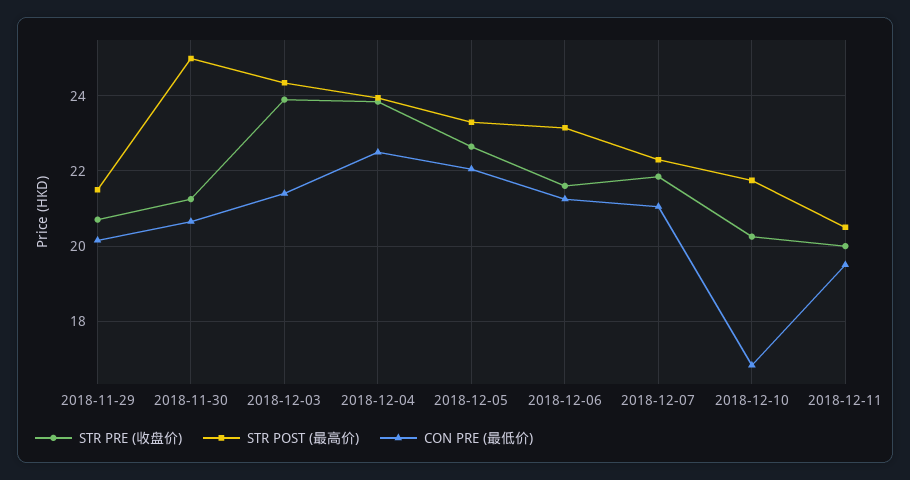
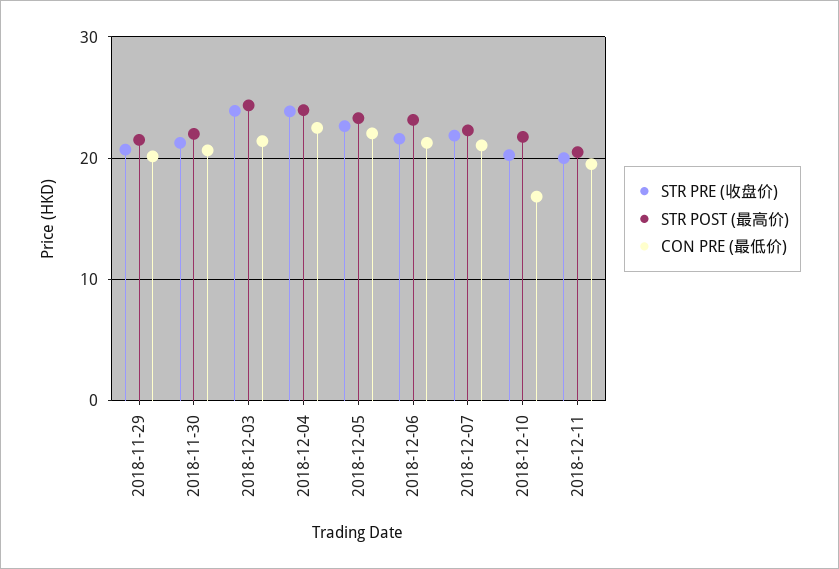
  {
    "STR PRE (收盘价)": {
      "2018-11-29": 20.8,
      "2018-11-30": 21.2,
      "2018-12-03": 24,
      "2018-12-04": 23.8,
      "2018-12-05": 22.6,
      "2018-12-06": 21.6,
      "2018-12-07": 21.8,
      "2018-12-10": 20.2,
      "2018-12-11": 20
    },
    "STR POST (最高价)": {
      "2018-11-29": 21.6,
-     "2018-11-30": 25,
+     "2018-11-30": 22,
      "2018-12-03": 24.4,
      "2018-12-04": 24,
      "2018-12-05": 23.4,
      "2018-12-06": 23.2,
      "2018-12-07": 22.4,
      "2018-12-10": 21.8,
      "2018-12-11": 20.6
    },
    "CON PRE (最低价)": {
      "2018-11-29": 20.2,
      "2018-11-30": 20.6,
      "2018-12-03": 21.4,
      "2018-12-04": 22.6,
      "2018-12-05": 22,
      "2018-12-06": 21.2,
      "2018-12-07": 21,
      "2018-12-10": 16.8,
      "2018-12-11": 19.6
    }
  }

